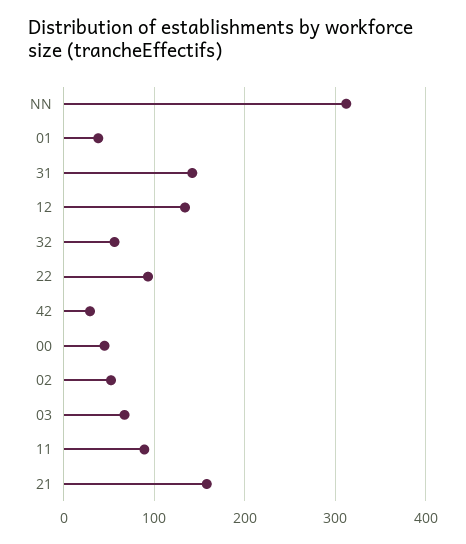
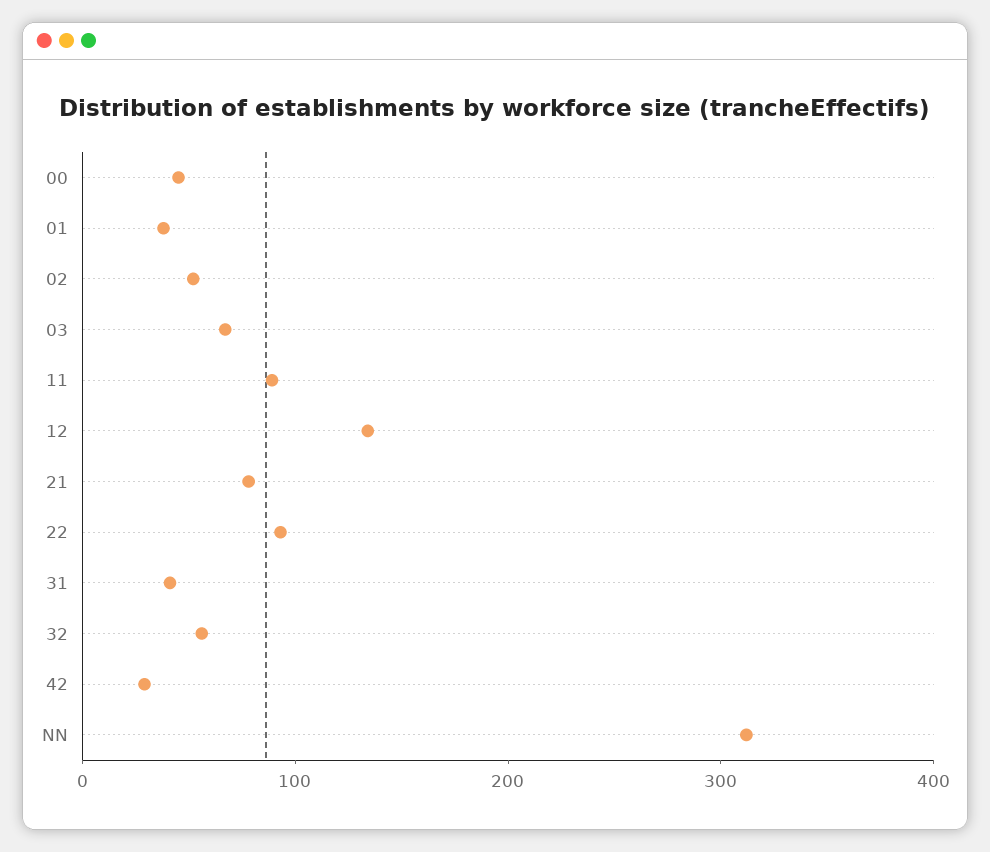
  {
    "NN": 310,
    "01": 40,
-   "31": 140,
+   "31": 40,
    "12": 130,
    "32": 60,
    "22": 90,
    "42": 30,
    "00": 50,
    "02": 50,
    "03": 70,
    "11": 90,
-   "21": 160
+   "21": 80
  }

